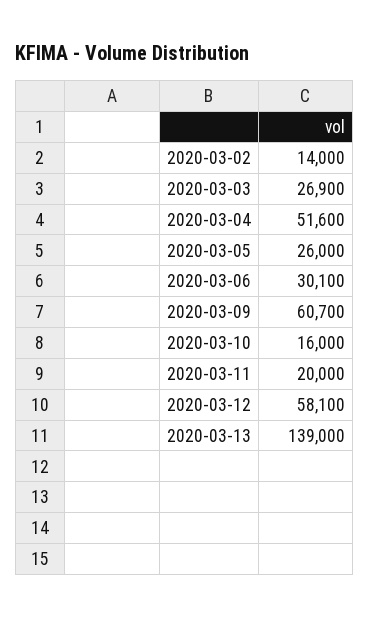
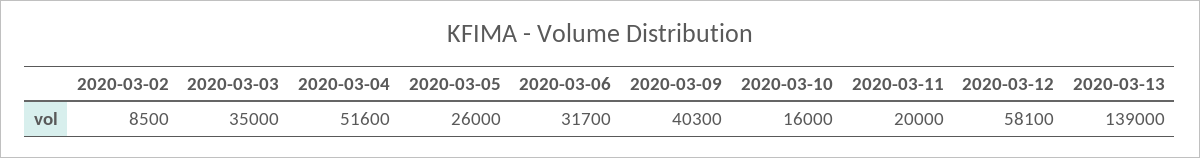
  {
-   "2020-03-02": 14000,
+   "2020-03-02": 8500,
-   "2020-03-03": 26900,
+   "2020-03-03": 35000,
    "2020-03-04": 51600,
    "2020-03-05": 26000,
-   "2020-03-06": 30100,
+   "2020-03-06": 31700,
-   "2020-03-09": 60700,
+   "2020-03-09": 40300,
    "2020-03-10": 16000,
    "2020-03-11": 20000,
    "2020-03-12": 58100,
    "2020-03-13": 139000
  }

